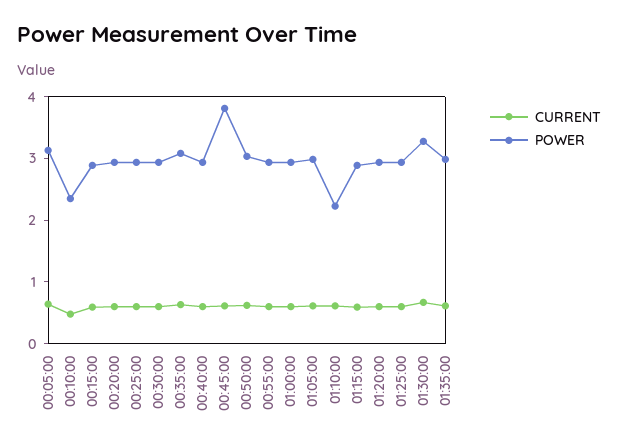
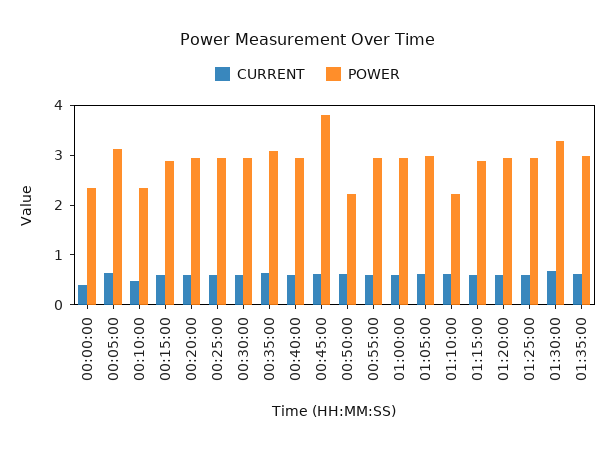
  {
    "CURRENT": {
      "00:05:00": 0.6,
      "00:10:00": 0.4,
      "00:15:00": 0.6,
      "00:20:00": 0.6,
      "00:25:00": 0.6,
      "00:30:00": 0.6,
      "00:35:00": 0.6,
      "00:40:00": 0.6,
      "00:45:00": 0.6,
      "00:50:00": 0.6,
      "00:55:00": 0.6,
      "01:00:00": 0.6,
      "01:05:00": 0.6,
      "01:10:00": 0.6,
      "01:15:00": 0.6,
      "01:20:00": 0.6,
      "01:25:00": 0.6,
      "01:30:00": 0.6,
-     "01:35:00": 0.6
+     "01:35:00": 0.6,
+     "00:00:00": 0.4
    },
    "POWER": {
      "00:05:00": 3.2,
      "00:10:00": 2.4,
      "00:15:00": 2.8,
      "00:20:00": 3,
      "00:25:00": 3,
      "00:30:00": 3,
      "00:35:00": 3,
      "00:40:00": 3,
      "00:45:00": 3.8,
-     "00:50:00": 3,
+     "00:50:00": 2.2,
      "00:55:00": 3,
      "01:00:00": 3,
      "01:05:00": 3,
      "01:10:00": 2.2,
      "01:15:00": 2.8,
      "01:20:00": 3,
      "01:25:00": 3,
      "01:30:00": 3.2,
-     "01:35:00": 3
+     "01:35:00": 3,
+     "00:00:00": 2.4
    }
  }

